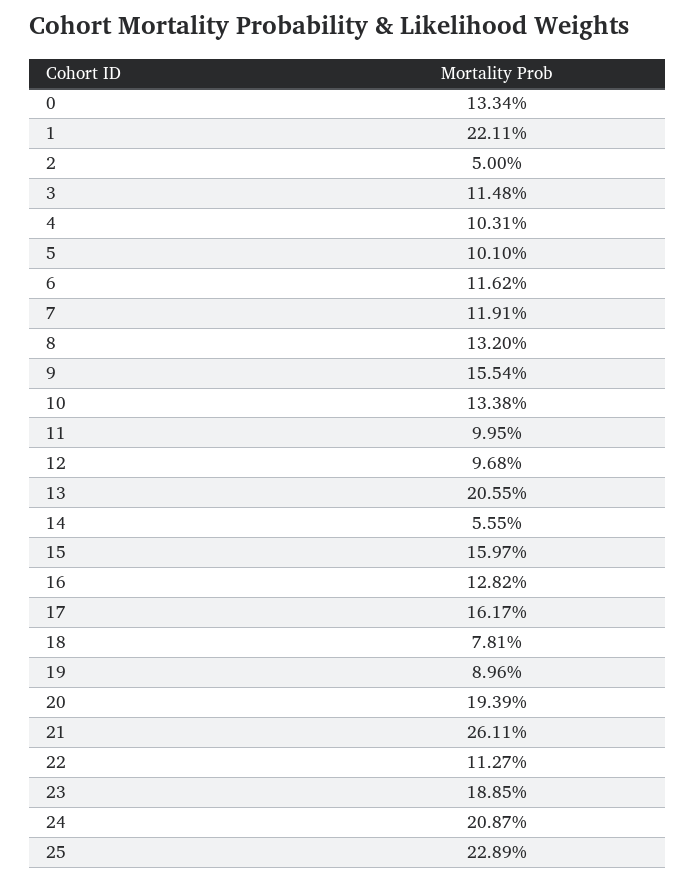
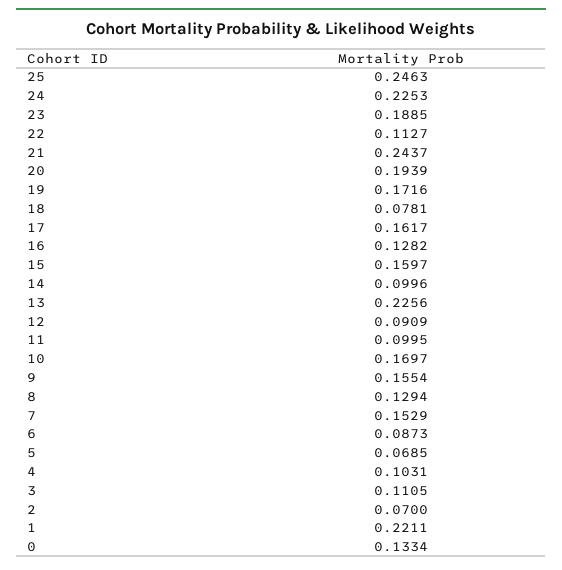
  {
    "0": 0.1334,
    "1": 0.2211,
-   "2": 0.05,
+   "2": 0.07,
-   "3": 0.1148,
+   "3": 0.1105,
    "4": 0.1031,
-   "5": 0.101,
+   "5": 0.0685,
-   "6": 0.1162,
+   "6": 0.0873,
-   "7": 0.1191,
+   "7": 0.1529,
-   "8": 0.132,
+   "8": 0.1294,
    "9": 0.1554,
-   "10": 0.1338,
+   "10": 0.1697,
    "11": 0.0995,
-   "12": 0.0968,
+   "12": 0.0909,
-   "13": 0.2055,
+   "13": 0.2256,
-   "14": 0.0555,
+   "14": 0.0996,
    "15": 0.1597,
    "16": 0.1282,
    "17": 0.1617,
    "18": 0.0781,
-   "19": 0.0896,
+   "19": 0.1716,
    "20": 0.1939,
-   "21": 0.2611,
+   "21": 0.2437,
    "22": 0.1127,
    "23": 0.1885,
-   "24": 0.2087,
+   "24": 0.2253,
-   "25": 0.2289
+   "25": 0.2463
  }

